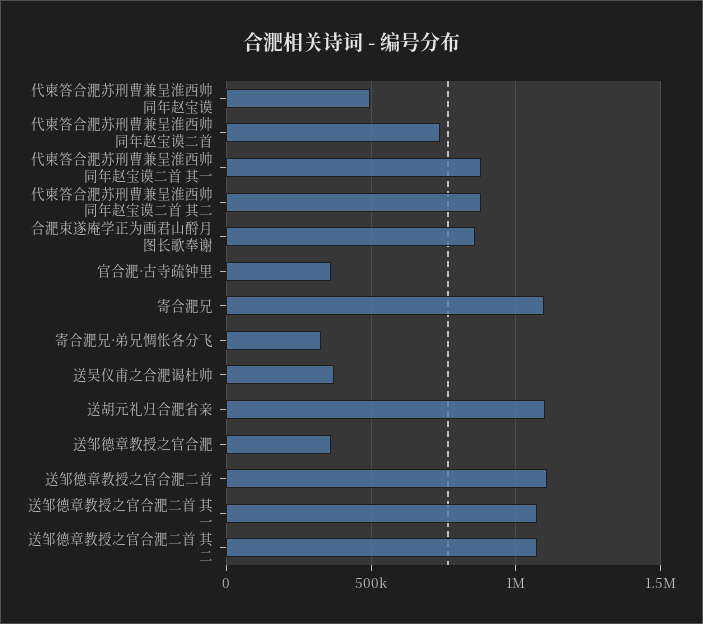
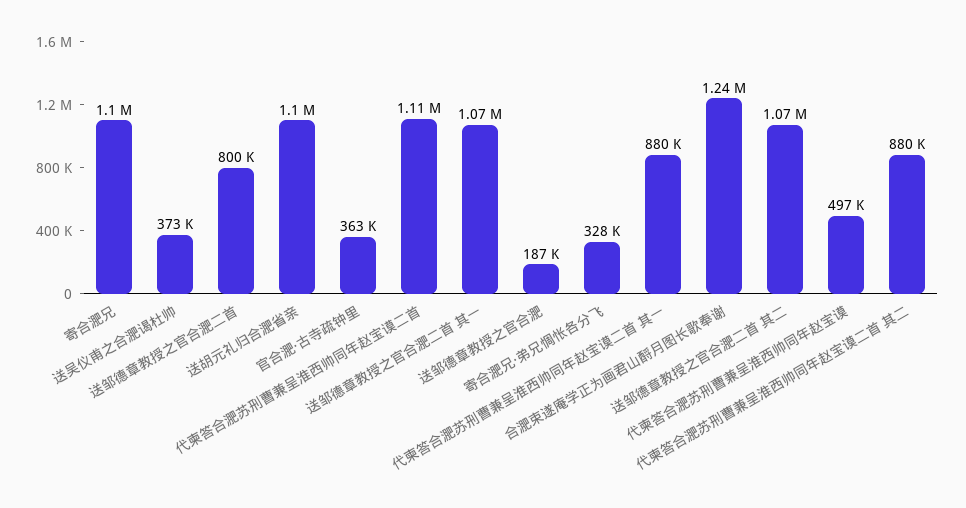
  {
    "代柬答合淝苏刑曹兼呈淮西帅同年赵宝谟": 497000,
-   "代柬答合淝苏刑曹兼呈淮西帅同年赵宝谟二首": 750000,
+   "代柬答合淝苏刑曹兼呈淮西帅同年赵宝谟二首": 1110000,
    "代柬答合淝苏刑曹兼呈淮西帅同年赵宝谟二首 其一": 880000,
    "代柬答合淝苏刑曹兼呈淮西帅同年赵宝谟二首 其二": 880000,
-   "合淝束遂庵学正为画君山酹月图长歌奉谢": 850000,
+   "合淝束遂庵学正为画君山酹月图长歌奉谢": 1240000,
    "官合淝·古寺疏钟里": 363000,
    "寄合淝兄": 1100000,
    "寄合淝兄·弟兄惆怅各分飞": 328000,
    "送吴仪甫之合淝谒杜帅": 373000,
    "送胡元礼归合淝省亲": 1100000,
-   "送邹德章教授之官合淝": 350000,
+   "送邹德章教授之官合淝": 187000,
-   "送邹德章教授之官合淝二首": 1100000,
+   "送邹德章教授之官合淝二首": 800000,
    "送邹德章教授之官合淝二首 其一": 1070000,
    "送邹德章教授之官合淝二首 其二": 1070000
  }

